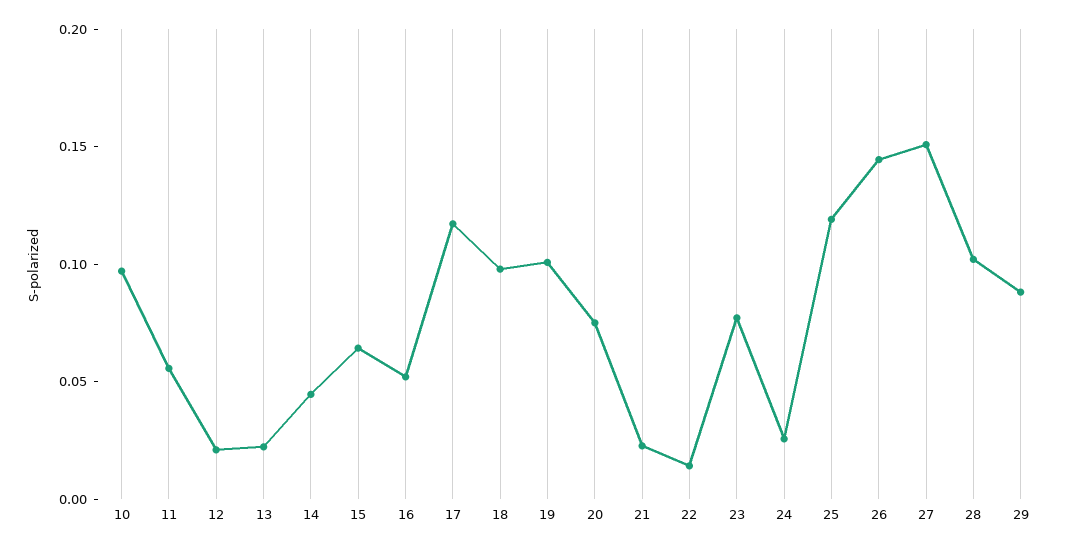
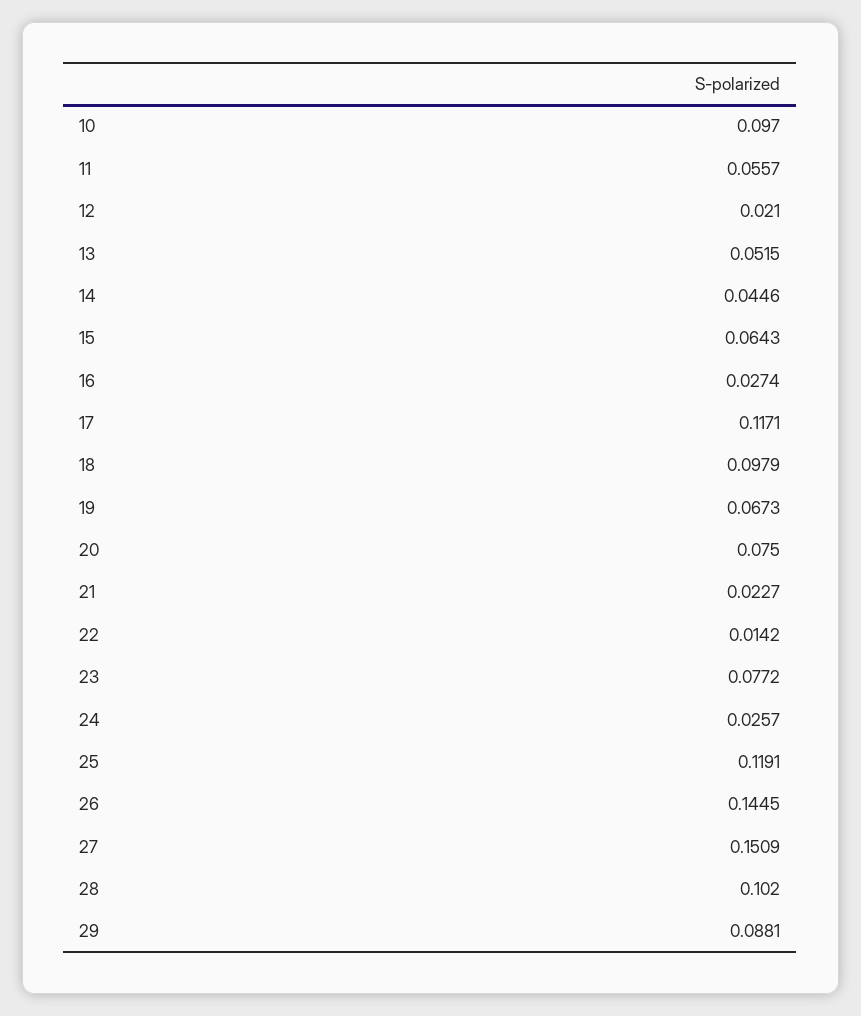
  {
    "10": 0.097,
    "11": 0.0557,
    "12": 0.021,
-   "13": 0.02,
+   "13": 0.0515,
    "14": 0.0446,
    "15": 0.0643,
-   "16": 0.05,
+   "16": 0.0274,
    "17": 0.1171,
    "18": 0.0979,
-   "19": 0.1,
+   "19": 0.0673,
    "20": 0.075,
    "21": 0.0227,
    "22": 0.0142,
    "23": 0.0772,
    "24": 0.0257,
    "25": 0.1191,
    "26": 0.1445,
    "27": 0.1509,
    "28": 0.102,
    "29": 0.0881
  }

